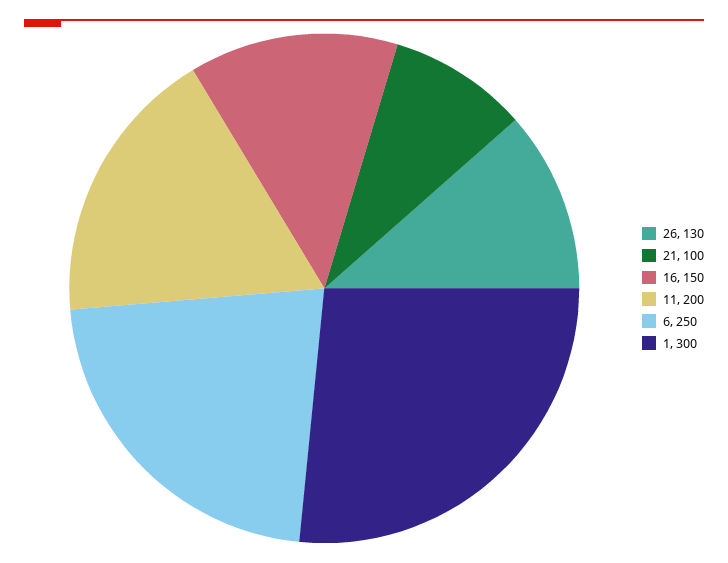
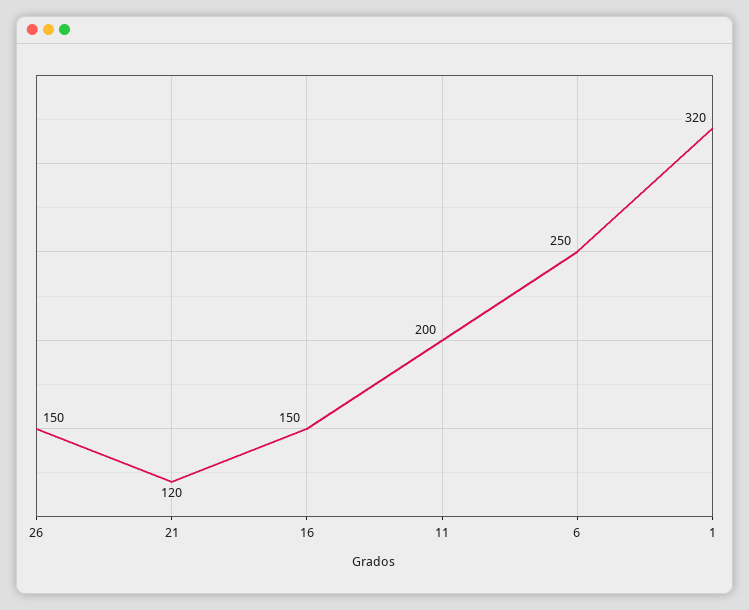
  {
-   "26": 130,
+   "26": 150,
-   "21": 100,
+   "21": 120,
    "16": 150,
    "11": 200,
    "6": 250,
-   "1": 300
+   "1": 320
  }

